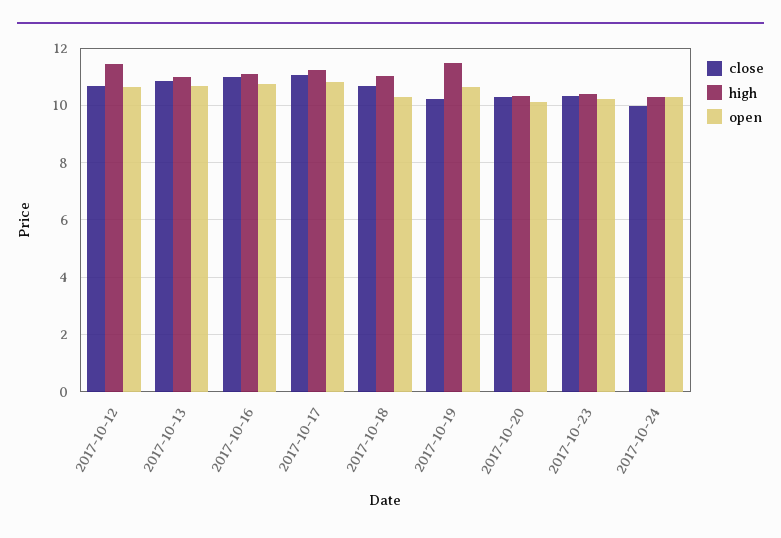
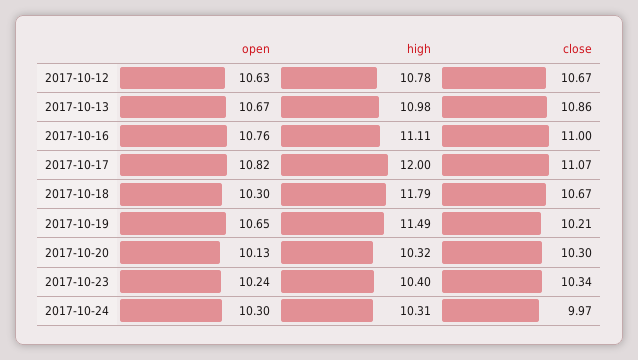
  {
    "close": {
      "2017-10-12": 10.67,
      "2017-10-13": 10.86,
      "2017-10-16": 11,
      "2017-10-17": 11.07,
      "2017-10-18": 10.67,
      "2017-10-19": 10.21,
      "2017-10-20": 10.3,
      "2017-10-23": 10.34,
      "2017-10-24": 9.97
    },
    "high": {
-     "2017-10-12": 11.5,
+     "2017-10-12": 10.78,
      "2017-10-13": 10.98,
      "2017-10-16": 11.11,
-     "2017-10-17": 11.25,
+     "2017-10-17": 12,
-     "2017-10-18": 11,
+     "2017-10-18": 11.79,
      "2017-10-19": 11.49,
      "2017-10-20": 10.32,
      "2017-10-23": 10.4,
      "2017-10-24": 10.31
    },
    "open": {
      "2017-10-12": 10.63,
      "2017-10-13": 10.67,
      "2017-10-16": 10.76,
      "2017-10-17": 10.82,
      "2017-10-18": 10.3,
      "2017-10-19": 10.65,
      "2017-10-20": 10.13,
      "2017-10-23": 10.24,
      "2017-10-24": 10.3
    }
  }

